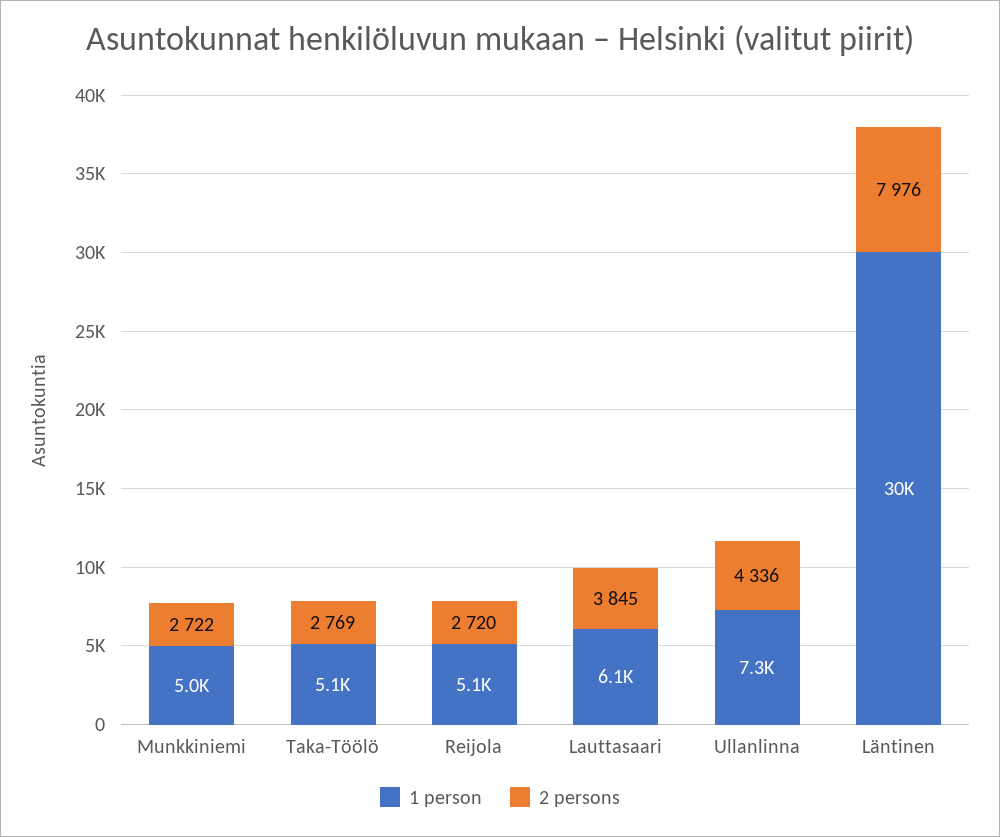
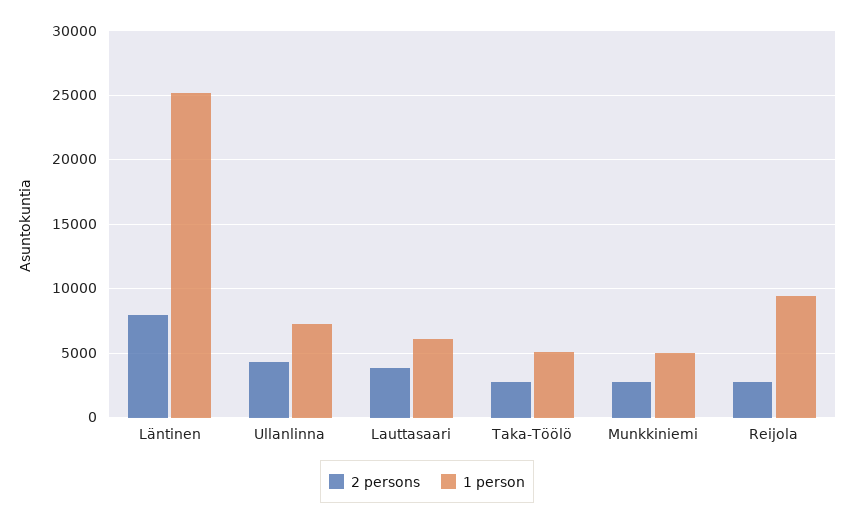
  {
    "1 person": {
      "Munkkiniemi": 5000,
      "Taka-Töölö": 5100,
-     "Reijola": 5100,
+     "Reijola": 9500,
      "Lauttasaari": 6100,
      "Ullanlinna": 7300,
-     "Läntinen": 30000
+     "Läntinen": 25000
    },
    "2 persons": {
      "Munkkiniemi": 2722,
      "Taka-Töölö": 2769,
      "Reijola": 2720,
      "Lauttasaari": 3845,
      "Ullanlinna": 4336,
      "Läntinen": 7976
    }
  }

